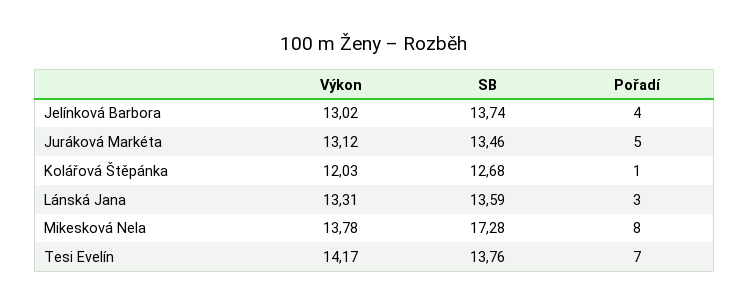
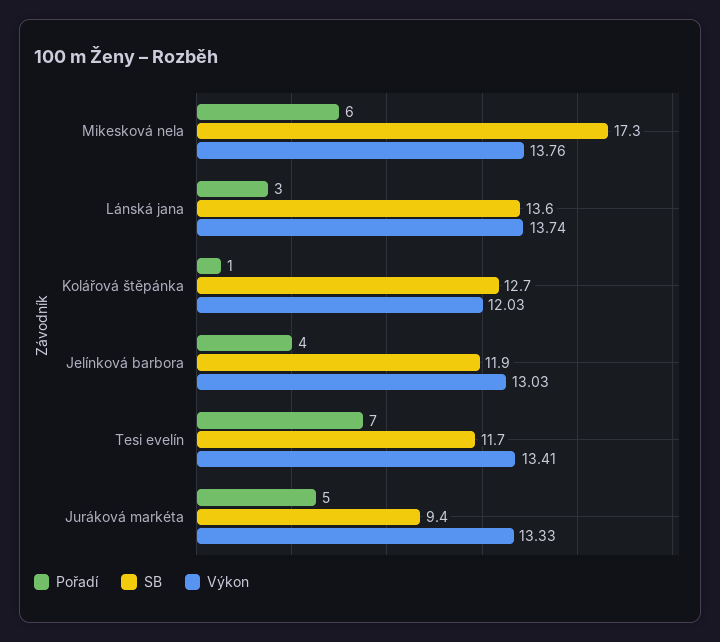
  {
    "Výkon": {
-     "Jelínková Barbora": 13.02,
+     "Jelínková Barbora": 13.03,
-     "Juráková Markéta": 13.12,
+     "Juráková Markéta": 13.33,
      "Kolářová Štěpánka": 12.03,
-     "Lánská Jana": 13.31,
+     "Lánská Jana": 13.74,
-     "Mikesková Nela": 13.78,
+     "Mikesková Nela": 13.76,
-     "Tesi Evelín": 14.17
+     "Tesi Evelín": 13.41
    },
    "SB": {
-     "Jelínková Barbora": 13.74,
+     "Jelínková Barbora": 11.9,
-     "Juráková Markéta": 13.46,
+     "Juráková Markéta": 9.4,
      "Kolářová Štěpánka": 12.68,
      "Lánská Jana": 13.59,
      "Mikesková Nela": 17.28,
-     "Tesi Evelín": 13.76
+     "Tesi Evelín": 11.7
    },
    "Pořadí": {
      "Jelínková Barbora": 4,
      "Juráková Markéta": 5,
      "Kolářová Štěpánka": 1,
      "Lánská Jana": 3,
-     "Mikesková Nela": 8,
+     "Mikesková Nela": 6,
      "Tesi Evelín": 7
    }
  }

